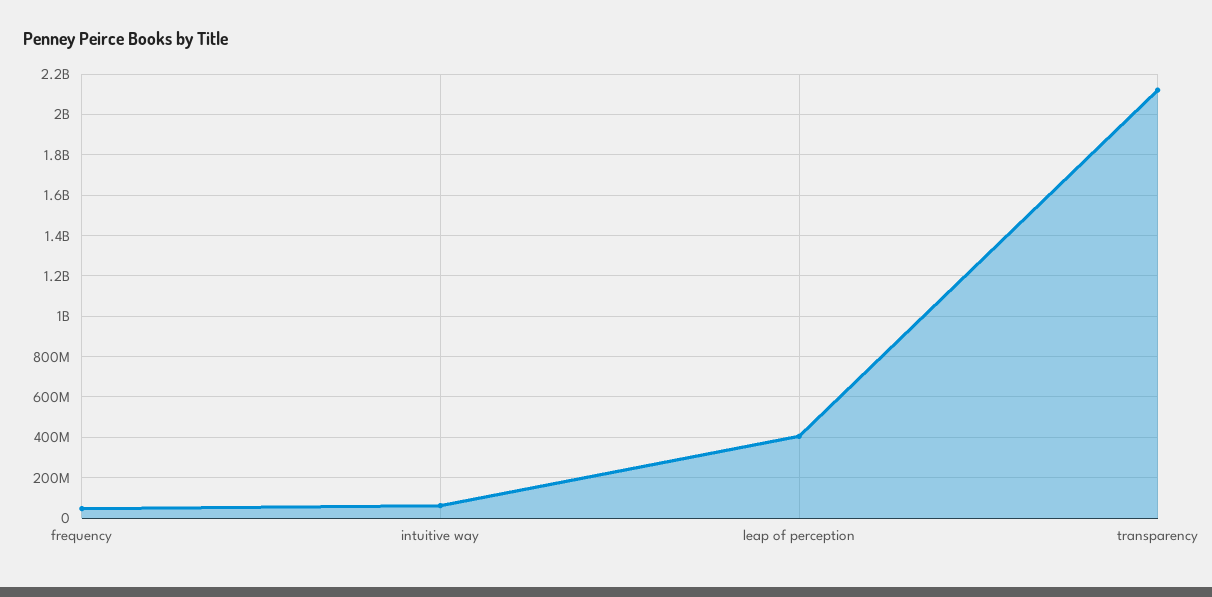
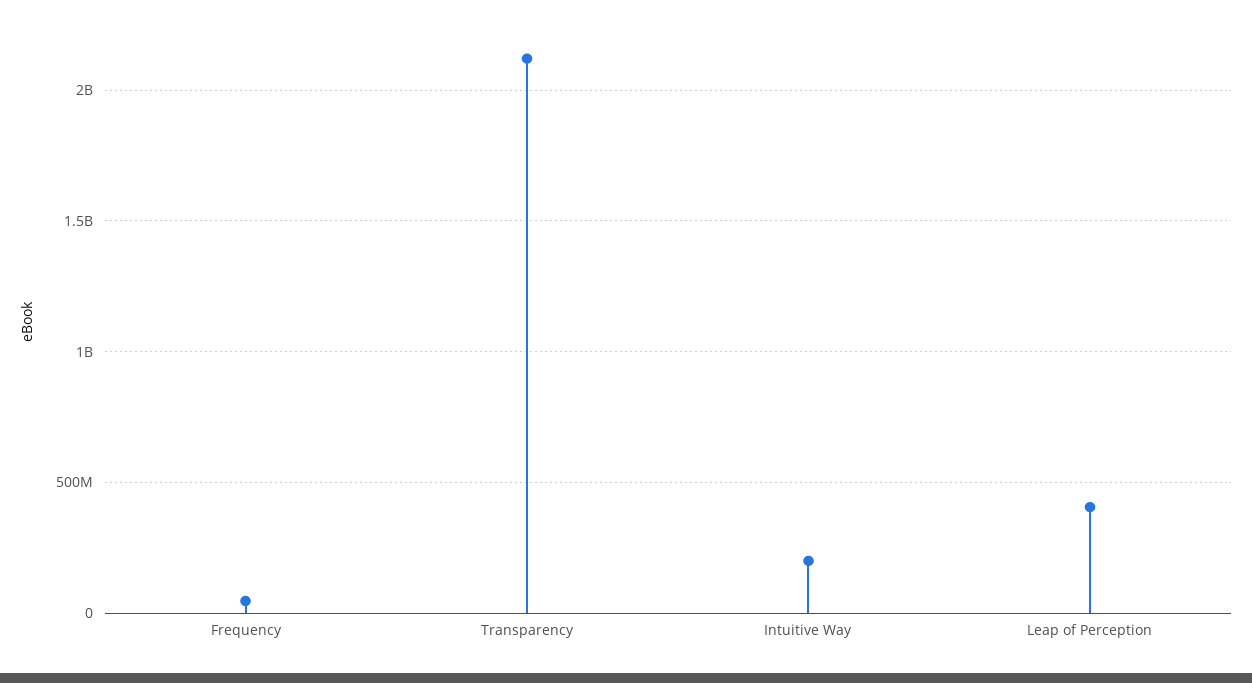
  {
    "frequency": 50000000,
-   "intuitive way": 50000000,
+   "intuitive way": 200000000,
    "leap of perception": 400000000,
    "transparency": 2100000000
  }

